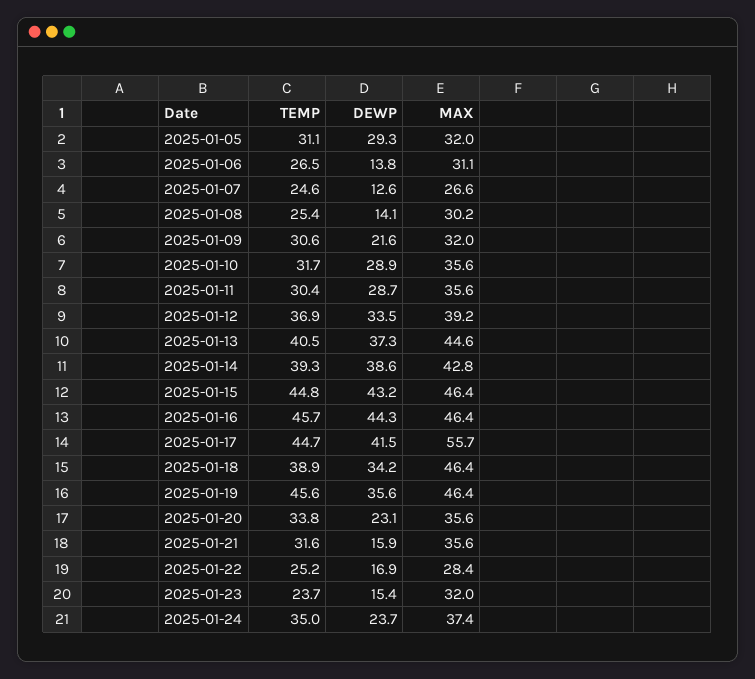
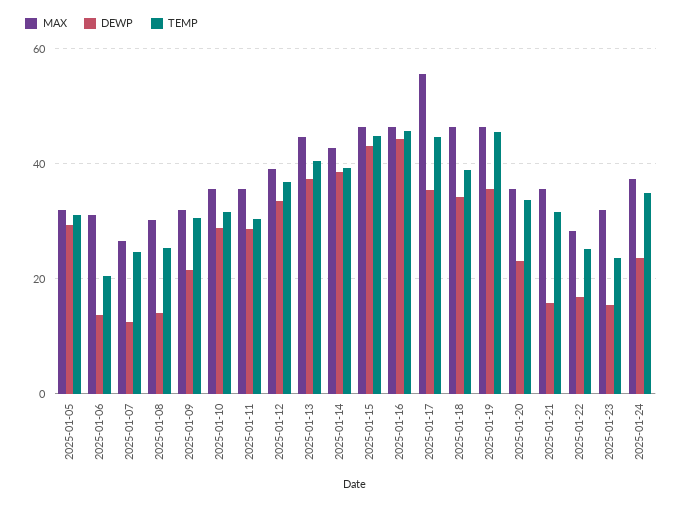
  {
    "TEMP": {
      "2025-01-05": 31.1,
-     "2025-01-06": 26.5,
+     "2025-01-06": 20,
      "2025-01-07": 24.6,
      "2025-01-08": 25.4,
      "2025-01-09": 30.6,
      "2025-01-10": 31.7,
      "2025-01-11": 30.4,
      "2025-01-12": 36.9,
      "2025-01-13": 40.5,
      "2025-01-14": 39.3,
      "2025-01-15": 44.8,
      "2025-01-16": 45.7,
      "2025-01-17": 44.7,
      "2025-01-18": 38.9,
      "2025-01-19": 45.6,
      "2025-01-20": 33.8,
      "2025-01-21": 31.6,
      "2025-01-22": 25.2,
      "2025-01-23": 23.7,
      "2025-01-24": 35
    },
    "DEWP": {
      "2025-01-05": 29.3,
      "2025-01-06": 13.8,
      "2025-01-07": 12.6,
      "2025-01-08": 14.1,
      "2025-01-09": 21.6,
      "2025-01-10": 28.9,
      "2025-01-11": 28.7,
      "2025-01-12": 33.5,
      "2025-01-13": 37.3,
      "2025-01-14": 38.6,
      "2025-01-15": 43.2,
      "2025-01-16": 44.3,
-     "2025-01-17": 41.5,
+     "2025-01-17": 36,
      "2025-01-18": 34.2,
      "2025-01-19": 35.6,
      "2025-01-20": 23.1,
      "2025-01-21": 15.9,
      "2025-01-22": 16.9,
      "2025-01-23": 15.4,
      "2025-01-24": 23.7
    },
    "MAX": {
      "2025-01-05": 32,
      "2025-01-06": 31.1,
      "2025-01-07": 26.6,
      "2025-01-08": 30.2,
      "2025-01-09": 32,
      "2025-01-10": 35.6,
      "2025-01-11": 35.6,
      "2025-01-12": 39.2,
      "2025-01-13": 44.6,
      "2025-01-14": 42.8,
      "2025-01-15": 46.4,
      "2025-01-16": 46.4,
      "2025-01-17": 55.7,
      "2025-01-18": 46.4,
      "2025-01-19": 46.4,
      "2025-01-20": 35.6,
      "2025-01-21": 35.6,
      "2025-01-22": 28.4,
      "2025-01-23": 32,
      "2025-01-24": 37.4
    }
  }

